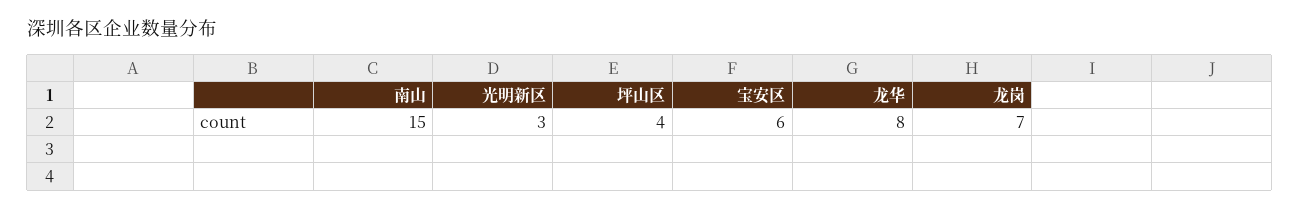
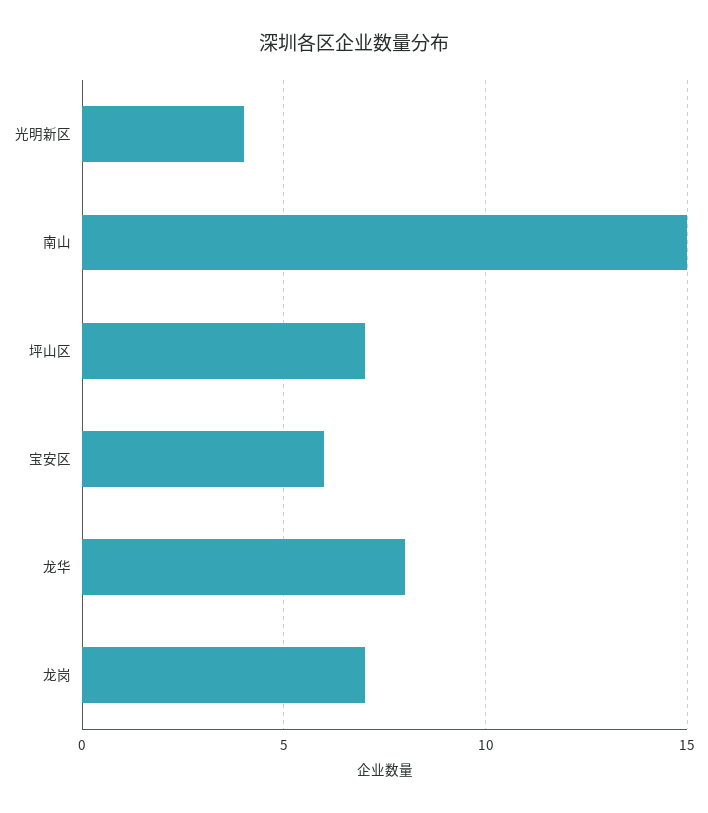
  {
    "南山": 15,
-   "光明新区": 3,
+   "光明新区": 4,
-   "坪山区": 4,
+   "坪山区": 7,
    "宝安区": 6,
    "龙华": 8,
    "龙岗": 7
  }

